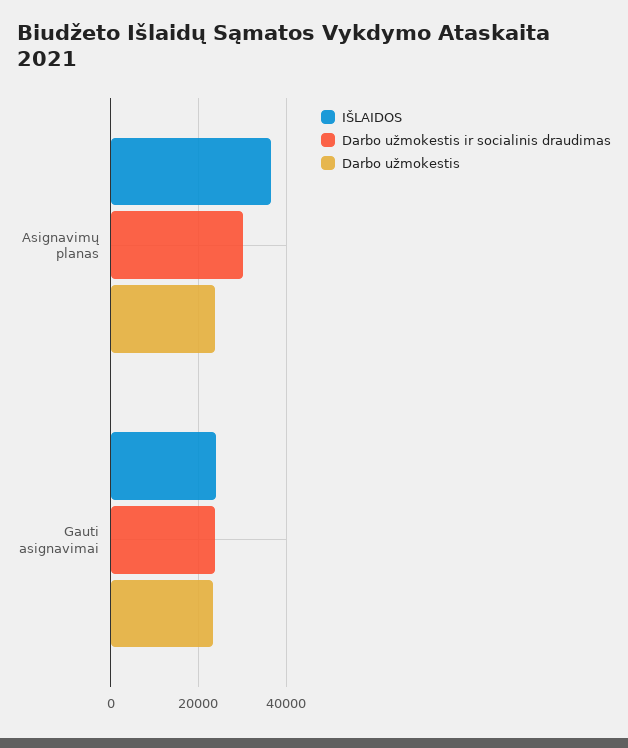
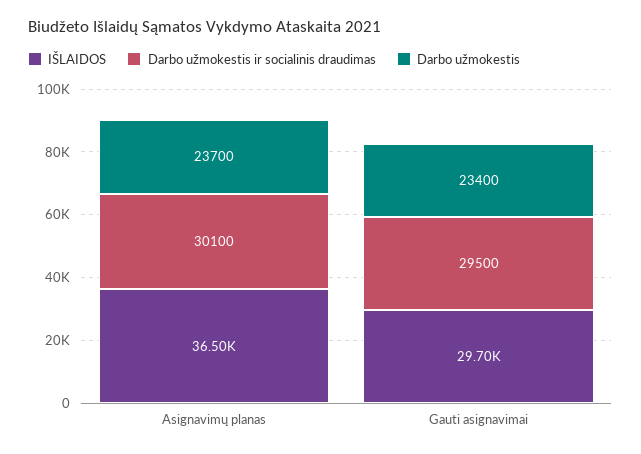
  {
    "IŠLAIDOS": {
      "Asignavimų planas": 36500,
-     "Gauti asignavimai": 24000
+     "Gauti asignavimai": 29700
    },
    "Darbo užmokestis ir socialinis draudimas": {
      "Asignavimų planas": 30100,
-     "Gauti asignavimai": 24000
+     "Gauti asignavimai": 29500
    },
    "Darbo užmokestis": {
      "Asignavimų planas": 23700,
      "Gauti asignavimai": 23400
    }
  }

